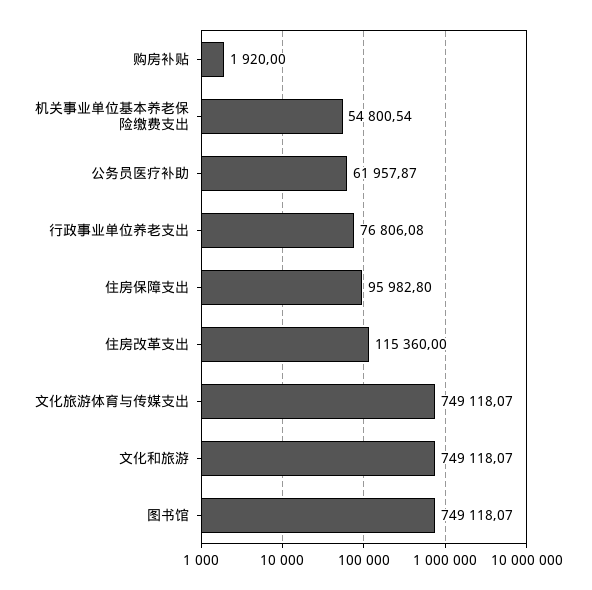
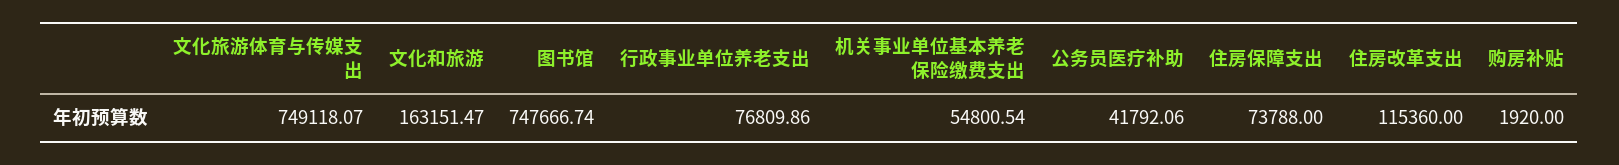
  {
    "购房补贴": 1920,
    "机关事业单位基本养老保险缴费支出": 54800.54,
-   "公务员医疗补助": 61957.87,
+   "公务员医疗补助": 41792.06,
-   "行政事业单位养老支出": 76806.08,
+   "行政事业单位养老支出": 76809.86,
-   "住房保障支出": 95982.8,
+   "住房保障支出": 73788,
    "住房改革支出": 115360,
    "文化旅游体育与传媒支出": 749118.07,
-   "文化和旅游": 749118.07,
+   "文化和旅游": 163151.47,
-   "图书馆": 749118.07
+   "图书馆": 747666.74
  }

